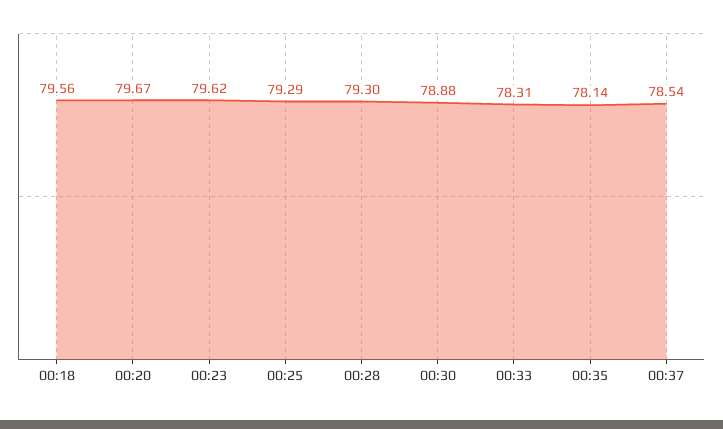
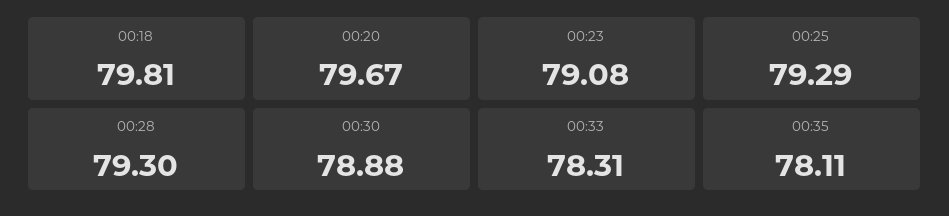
  {
-   "00:18": 79.56,
+   "00:18": 79.81,
    "00:20": 79.67,
-   "00:23": 79.62,
+   "00:23": 79.08,
    "00:25": 79.29,
    "00:28": 79.3,
    "00:30": 78.88,
    "00:33": 78.31,
-   "00:35": 78.14,
+   "00:35": 78.11
-   "00:37": 78.54
  }

